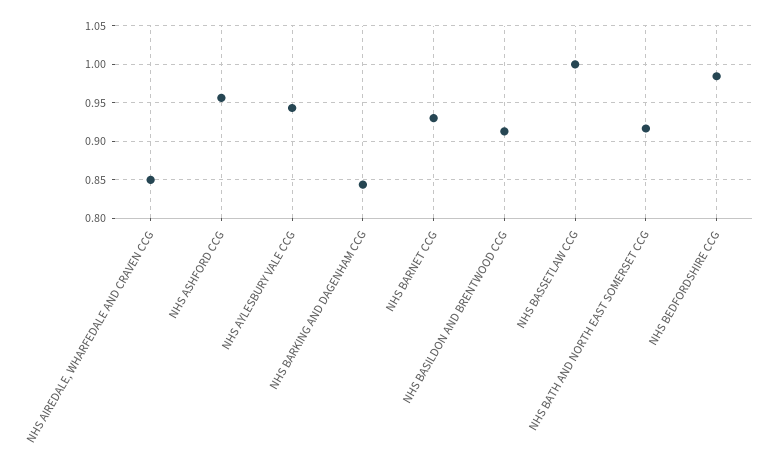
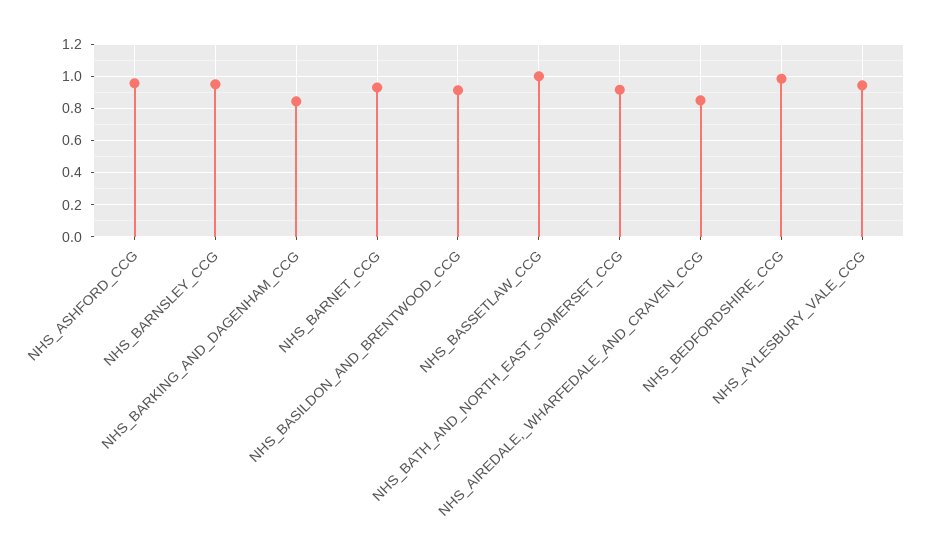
  {
    "NHS AIREDALE, WHARFEDALE AND CRAVEN CCG": 0.85,
    "NHS ASHFORD CCG": 0.96,
    "NHS AYLESBURY VALE CCG": 0.94,
    "NHS BARKING AND DAGENHAM CCG": 0.84,
    "NHS BARNET CCG": 0.93,
    "NHS BASILDON AND BRENTWOOD CCG": 0.91,
    "NHS BASSETLAW CCG": 1,
    "NHS BATH AND NORTH EAST SOMERSET CCG": 0.92,
-   "NHS BEDFORDSHIRE CCG": 0.98
+   "NHS BEDFORDSHIRE CCG": 0.98,
+   "NHS_BARNSLEY_CCG": 0.95
  }

